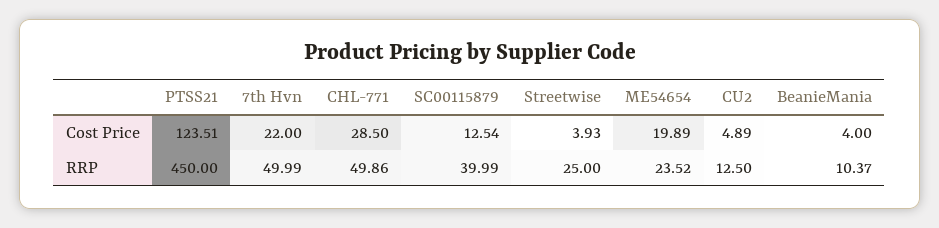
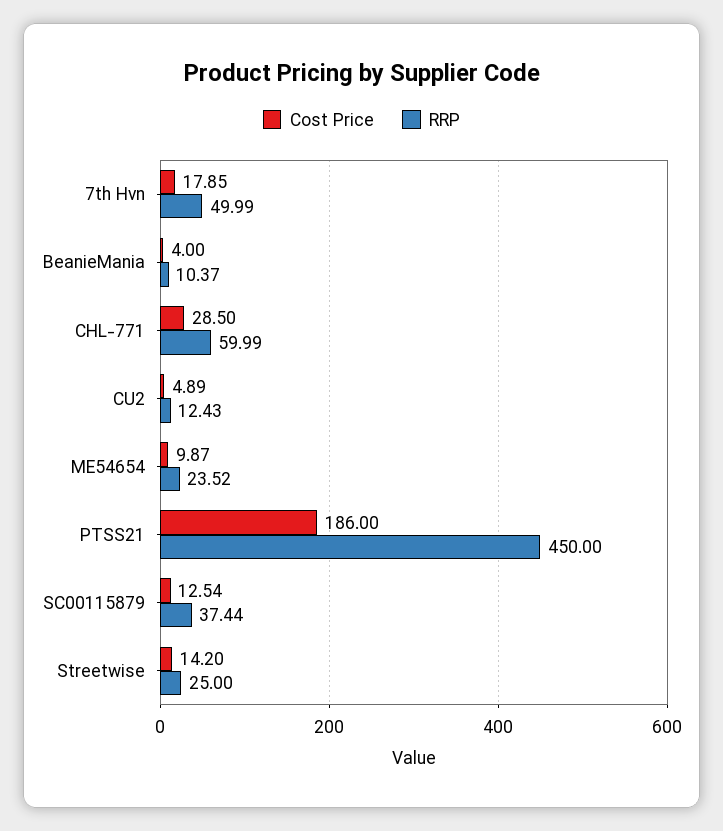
  {
    "Cost Price": {
-     "PTSS21": 123.51,
+     "PTSS21": 186,
-     "7th Hvn": 22,
+     "7th Hvn": 17.85,
      "CHL-771": 28.5,
      "SC00115879": 12.54,
-     "Streetwise": 3.93,
+     "Streetwise": 14.2,
-     "ME54654": 19.89,
+     "ME54654": 9.87,
      "CU2": 4.89,
      "BeanieMania": 4
    },
    "RRP": {
      "PTSS21": 450,
      "7th Hvn": 49.99,
-     "CHL-771": 49.86,
+     "CHL-771": 59.99,
-     "SC00115879": 39.99,
+     "SC00115879": 37.44,
      "Streetwise": 25,
      "ME54654": 23.52,
-     "CU2": 12.5,
+     "CU2": 12.43,
      "BeanieMania": 10.37
    }
  }

